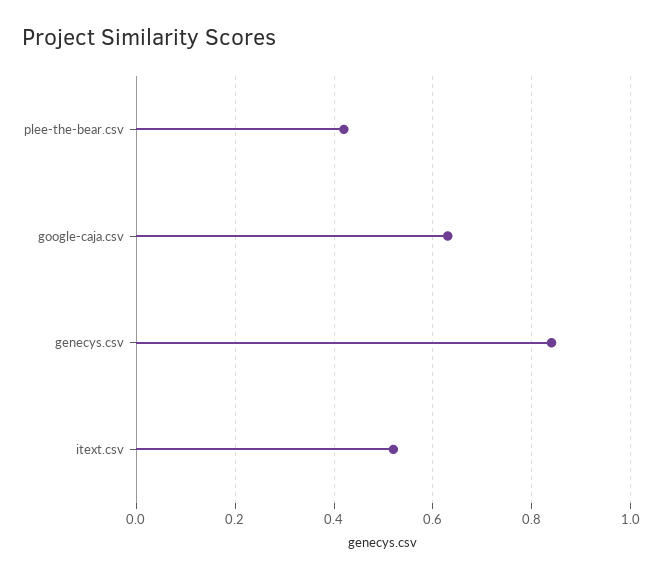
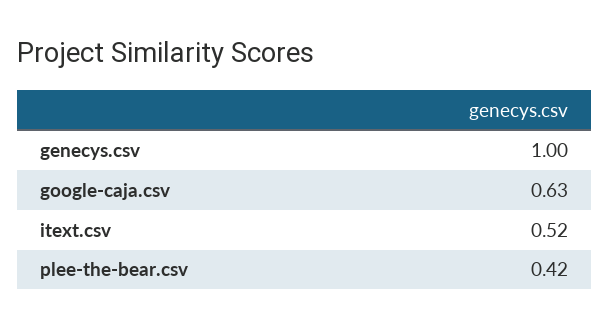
  {
    "plee-the-bear.csv": 0.42,
    "google-caja.csv": 0.63,
-   "genecys.csv": 0.85,
+   "genecys.csv": 1,
    "itext.csv": 0.52
  }

